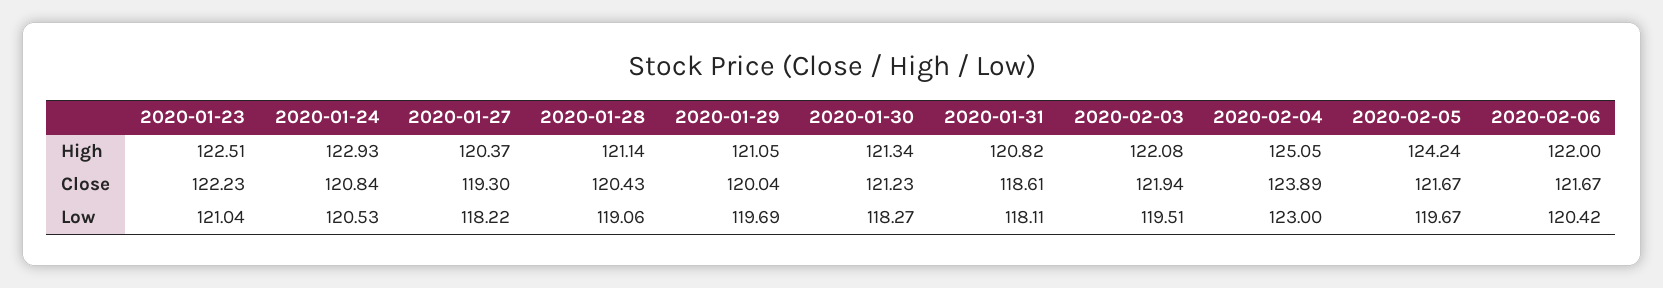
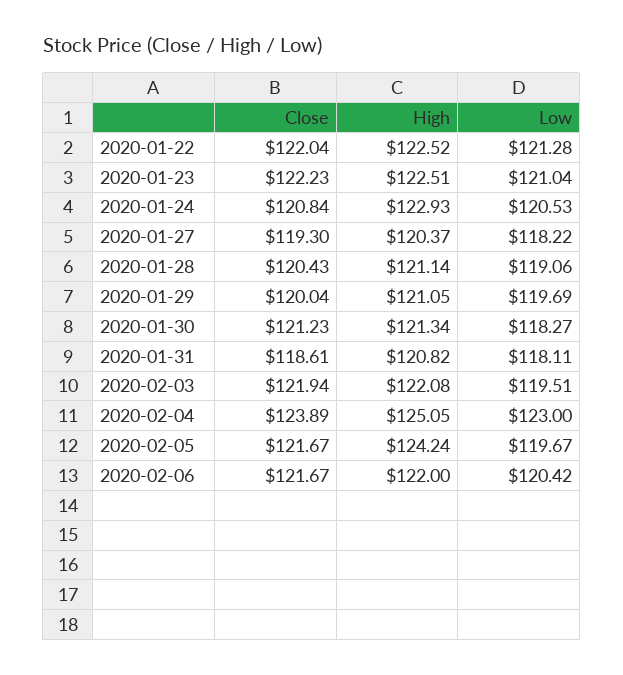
  {
    "2020-01-23": {
      "High": 122.51,
      "Close": 122.23,
      "Low": 121.04
    },
    "2020-01-24": {
      "High": 122.93,
      "Close": 120.84,
      "Low": 120.53
    },
    "2020-01-27": {
      "High": 120.37,
      "Close": 119.3,
      "Low": 118.22
    },
    "2020-01-28": {
      "High": 121.14,
      "Close": 120.43,
      "Low": 119.06
    },
    "2020-01-29": {
      "High": 121.05,
      "Close": 120.04,
      "Low": 119.69
    },
    "2020-01-30": {
      "High": 121.34,
      "Close": 121.23,
      "Low": 118.27
    },
    "2020-01-31": {
      "High": 120.82,
      "Close": 118.61,
      "Low": 118.11
    },
    "2020-02-03": {
      "High": 122.08,
      "Close": 121.94,
      "Low": 119.51
    },
    "2020-02-04": {
      "High": 125.05,
      "Close": 123.89,
      "Low": 123
    },
    "2020-02-05": {
      "High": 124.24,
      "Close": 121.67,
      "Low": 119.67
    },
    "2020-02-06": {
      "High": 122,
      "Close": 121.67,
      "Low": 120.42
-   }
+   },
+   "2020-01-22": {
+     "Close": 122.04,
+     "High": 122.52,
+     "Low": 121.28
+   }
  }

